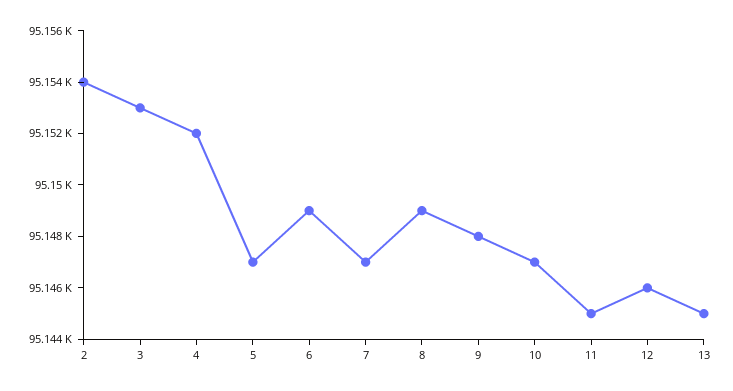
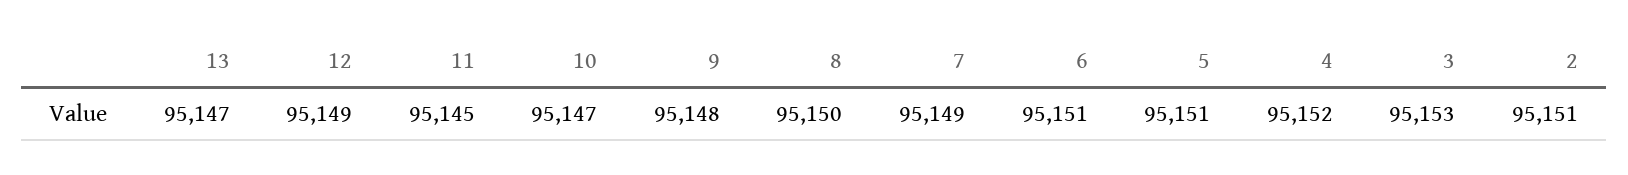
  {
-   "2": 95154,
+   "2": 95151,
    "3": 95153,
    "4": 95152,
-   "5": 95147,
+   "5": 95151,
-   "6": 95149,
+   "6": 95151,
-   "7": 95147,
+   "7": 95149,
-   "8": 95149,
+   "8": 95150,
    "9": 95148,
    "10": 95147,
    "11": 95145,
-   "12": 95146,
+   "12": 95149,
-   "13": 95145
+   "13": 95147
  }

